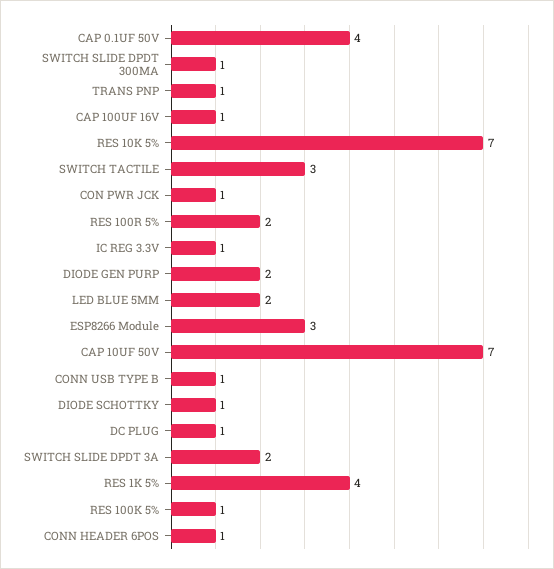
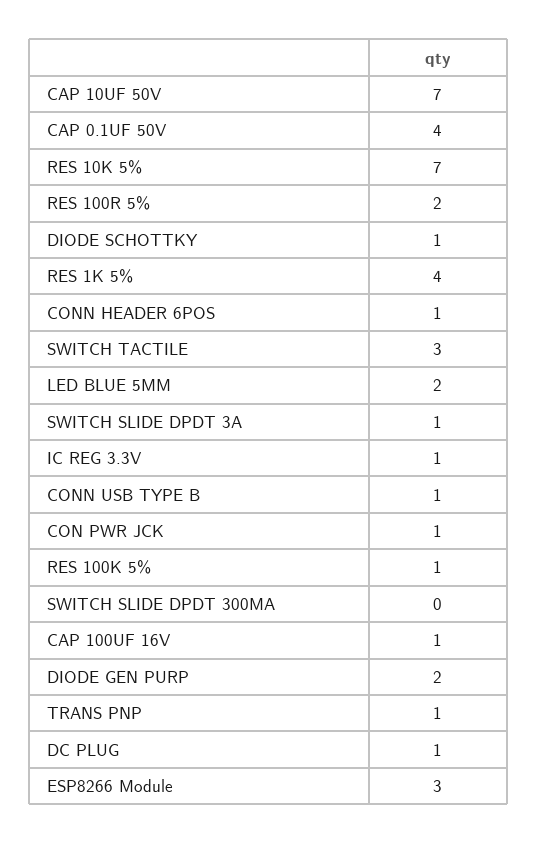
  {
    "CAP 0.1UF 50V": 4,
-   "SWITCH SLIDE DPDT 300MA": 1,
+   "SWITCH SLIDE DPDT 300MA": 0,
    "TRANS PNP": 1,
    "CAP 100UF 16V": 1,
    "RES 10K 5%": 7,
    "SWITCH TACTILE": 3,
    "CON PWR JCK": 1,
    "RES 100R 5%": 2,
    "IC REG 3.3V": 1,
    "DIODE GEN PURP": 2,
    "LED BLUE 5MM": 2,
    "ESP8266 Module": 3,
    "CAP 10UF 50V": 7,
    "CONN USB TYPE B": 1,
    "DIODE SCHOTTKY": 1,
    "DC PLUG": 1,
-   "SWITCH SLIDE DPDT 3A": 2,
+   "SWITCH SLIDE DPDT 3A": 1,
    "RES 1K 5%": 4,
    "RES 100K 5%": 1,
    "CONN HEADER 6POS": 1
  }

